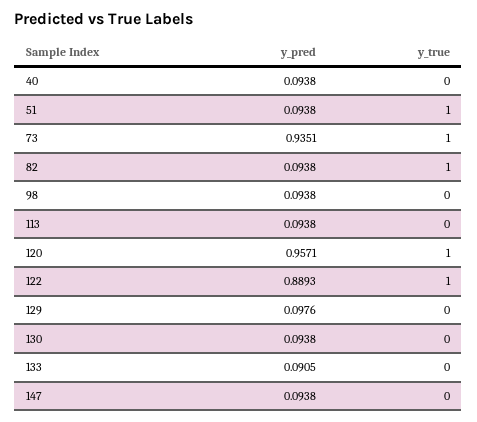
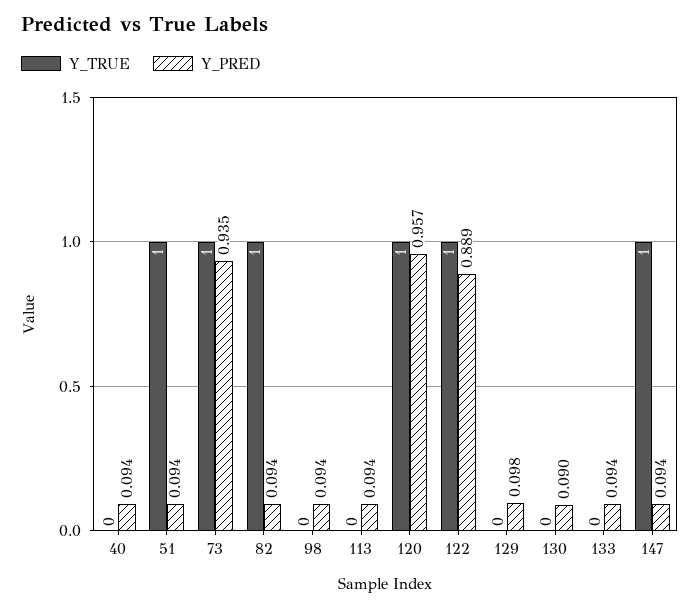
  {
    "y_pred": {
      "40": 0.0938,
      "51": 0.0938,
      "73": 0.9351,
      "82": 0.0938,
      "98": 0.0938,
      "113": 0.0938,
      "120": 0.9571,
      "122": 0.8893,
      "129": 0.0976,
-     "130": 0.0938,
+     "130": 0.09,
-     "133": 0.0905,
+     "133": 0.094,
      "147": 0.0938
    },
    "y_true": {
      "40": 0,
      "51": 1,
      "73": 1,
      "82": 1,
      "98": 0,
      "113": 0,
      "120": 1,
      "122": 1,
      "129": 0,
      "130": 0,
      "133": 0,
-     "147": 0
+     "147": 1
    }
  }

